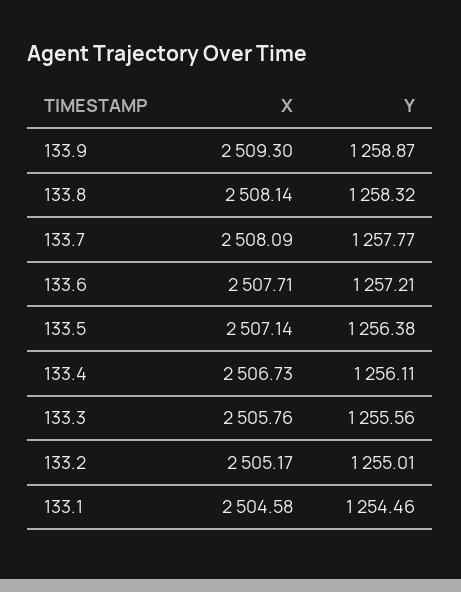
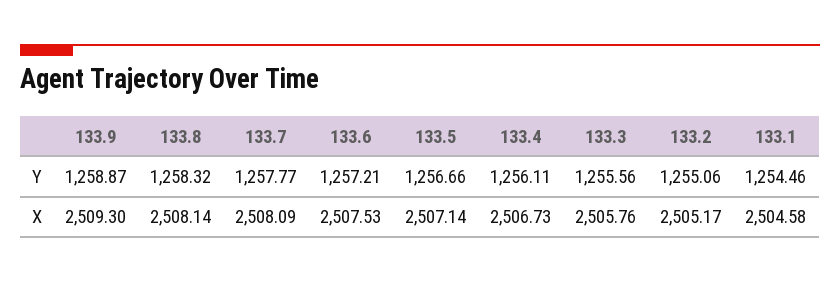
  {
    "X": {
      "133.9": 2509.3,
      "133.8": 2508.14,
      "133.7": 2508.09,
-     "133.6": 2507.71,
+     "133.6": 2507.53,
      "133.5": 2507.14,
      "133.4": 2506.73,
      "133.3": 2505.76,
      "133.2": 2505.17,
      "133.1": 2504.58
    },
    "Y": {
      "133.9": 1258.87,
      "133.8": 1258.32,
      "133.7": 1257.77,
      "133.6": 1257.21,
-     "133.5": 1256.38,
+     "133.5": 1256.66,
      "133.4": 1256.11,
      "133.3": 1255.56,
-     "133.2": 1255.01,
+     "133.2": 1255.06,
      "133.1": 1254.46
    }
  }

